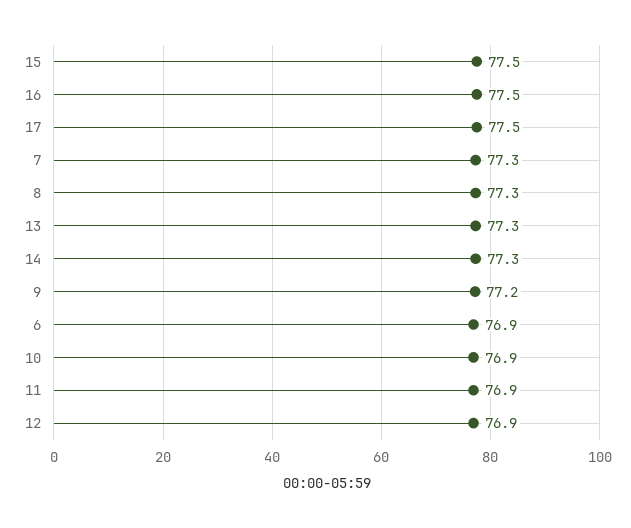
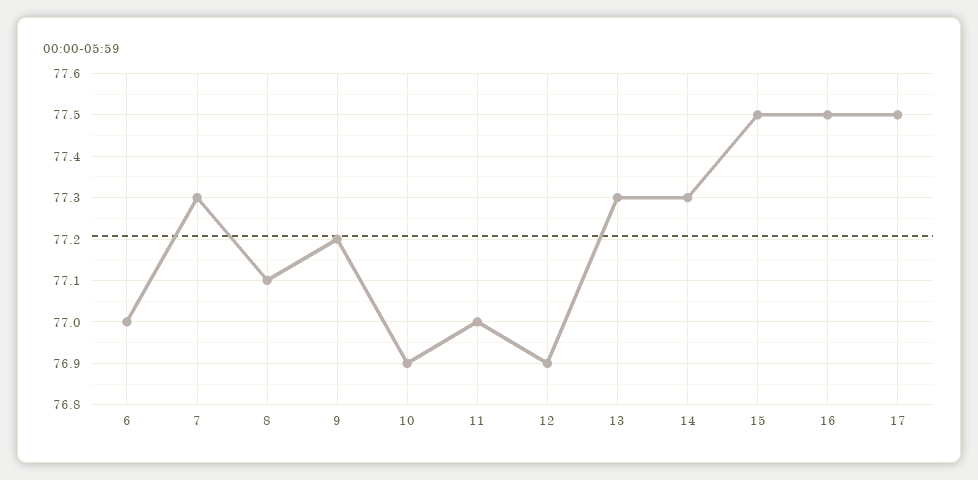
  {
    "15": 77.5,
    "16": 77.5,
    "17": 77.5,
    "7": 77.3,
-   "8": 77.3,
+   "8": 77.1,
    "13": 77.3,
    "14": 77.3,
    "9": 77.2,
-   "6": 76.9,
+   "6": 77,
    "10": 76.9,
-   "11": 76.9,
+   "11": 77,
    "12": 76.9
  }

